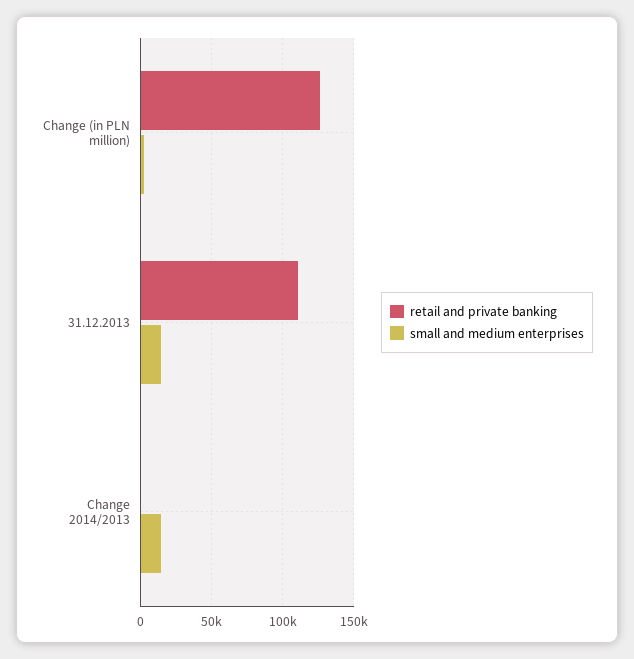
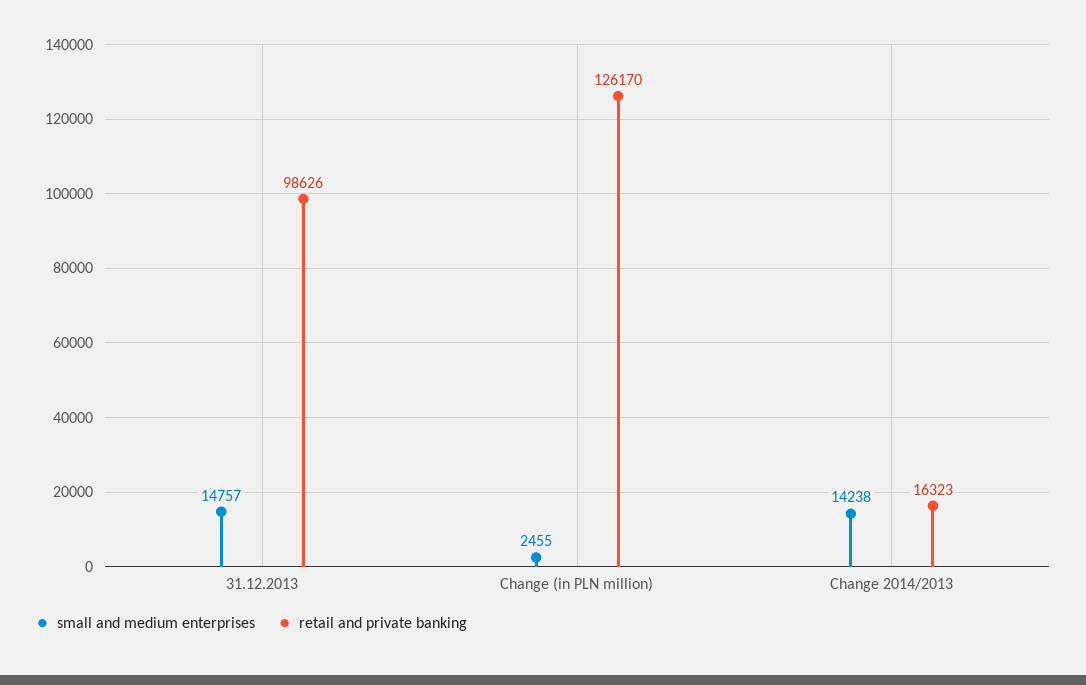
  {
    "retail and private banking": {
      "Change (in PLN million)": 126170,
-     "31.12.2013": 110000,
+     "31.12.2013": 98626,
-     "Change 2014/2013": 0
+     "Change 2014/2013": 16323
    },
    "small and medium enterprises": {
      "Change (in PLN million)": 2455,
      "31.12.2013": 14757,
      "Change 2014/2013": 14238
    }
  }

